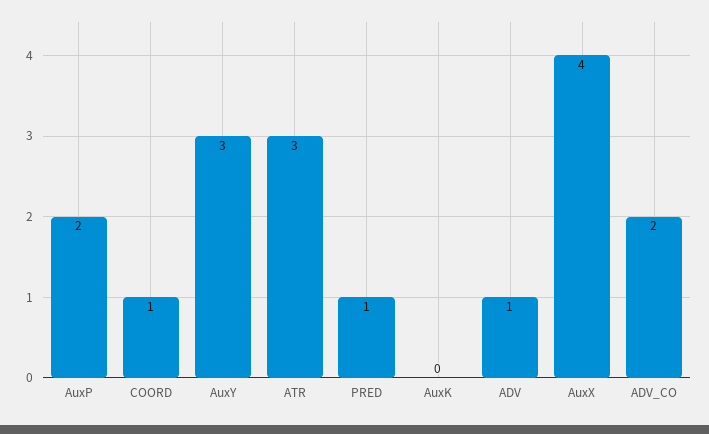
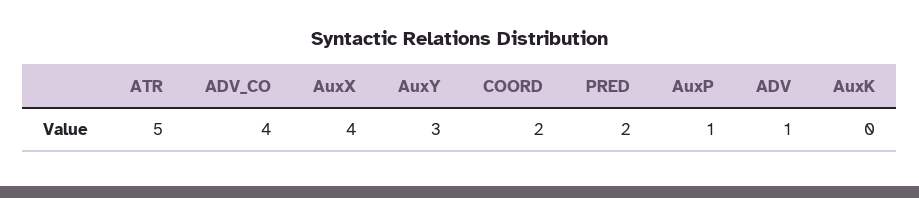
  {
-   "AuxP": 2,
+   "AuxP": 1,
-   "COORD": 1,
+   "COORD": 2,
    "AuxY": 3,
-   "ATR": 3,
+   "ATR": 5,
-   "PRED": 1,
+   "PRED": 2,
    "AuxK": 0,
    "ADV": 1,
    "AuxX": 4,
-   "ADV_CO": 2
+   "ADV_CO": 4
  }

